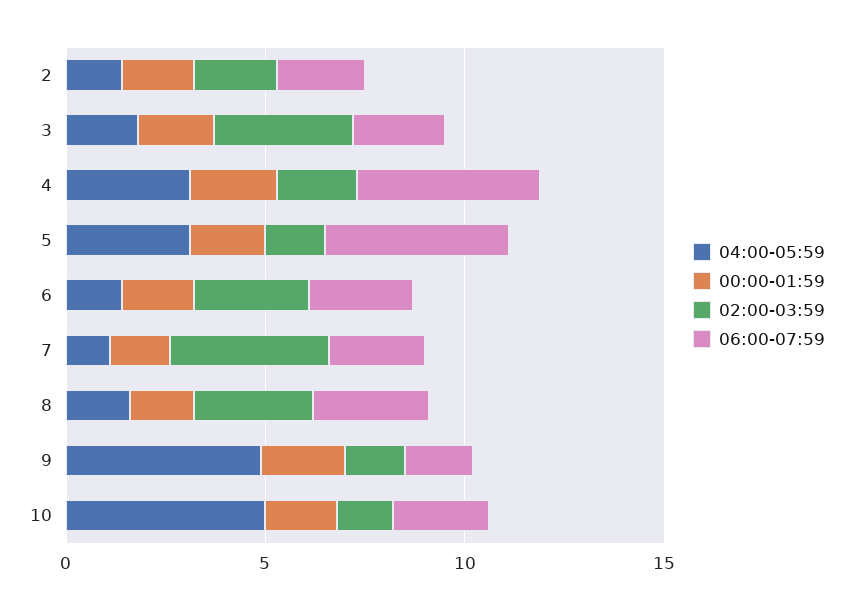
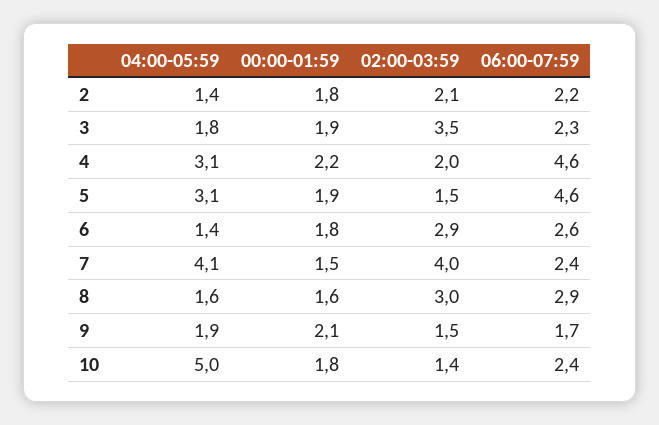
  {
    "04:00-05:59": {
      "2": 1.4,
      "3": 1.8,
      "4": 3.1,
      "5": 3.1,
      "6": 1.4,
-     "7": 1,
+     "7": 4.1,
      "8": 1.6,
-     "9": 5,
+     "9": 1.9,
      "10": 5
    },
    "00:00-01:59": {
      "2": 1.8,
      "3": 1.9,
      "4": 2.2,
      "5": 1.9,
      "6": 1.8,
      "7": 1.5,
      "8": 1.6,
      "9": 2.1,
      "10": 1.8
    },
    "02:00-03:59": {
      "2": 2.1,
      "3": 3.5,
      "4": 2,
      "5": 1.5,
      "6": 2.9,
      "7": 4,
      "8": 3,
      "9": 1.5,
      "10": 1.4
    },
    "06:00-07:59": {
      "2": 2.2,
      "3": 2.3,
      "4": 4.6,
      "5": 4.6,
      "6": 2.6,
      "7": 2.4,
      "8": 2.9,
      "9": 1.7,
      "10": 2.4
    }
  }

